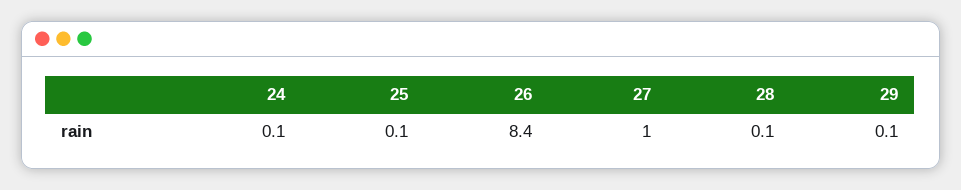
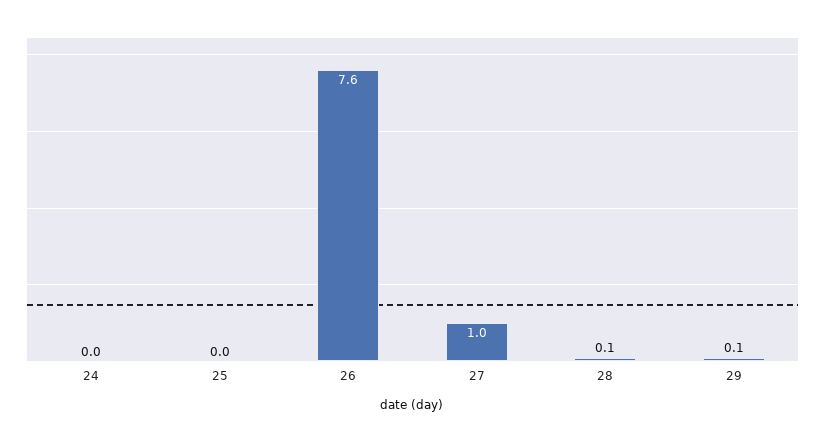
  {
-   "24": 0.1,
+   "24": 0,
-   "25": 0.1,
+   "25": 0,
-   "26": 8.4,
+   "26": 7.6,
    "27": 1,
    "28": 0.1,
    "29": 0.1
  }

